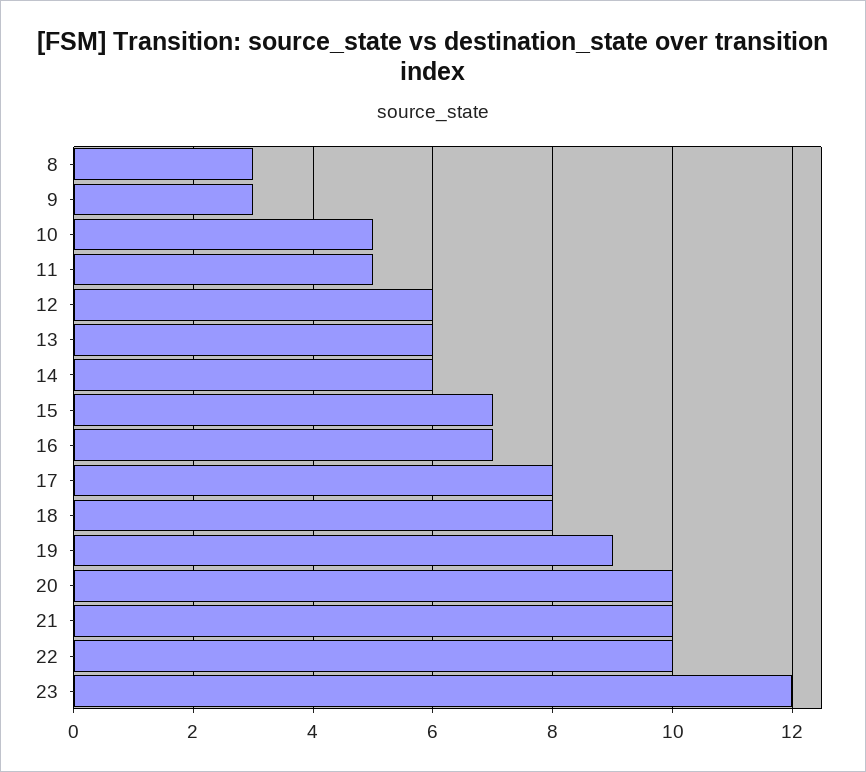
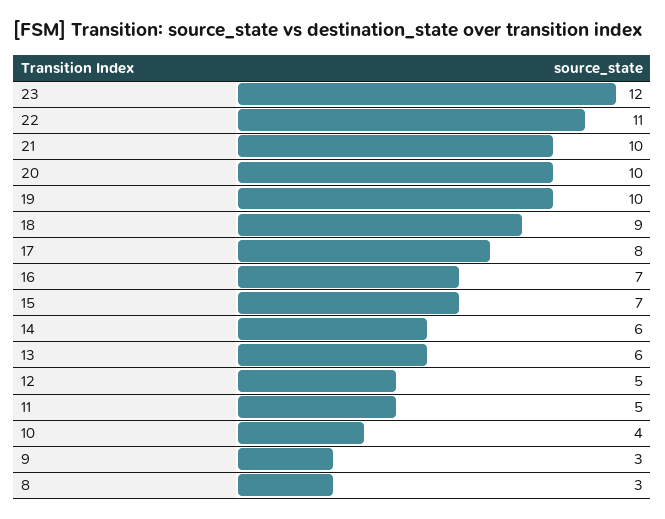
  {
    "8": 3,
    "9": 3,
-   "10": 5,
+   "10": 4,
    "11": 5,
-   "12": 6,
+   "12": 5,
    "13": 6,
    "14": 6,
    "15": 7,
    "16": 7,
    "17": 8,
-   "18": 8,
+   "18": 9,
-   "19": 9,
+   "19": 10,
    "20": 10,
    "21": 10,
-   "22": 10,
+   "22": 11,
    "23": 12
  }

